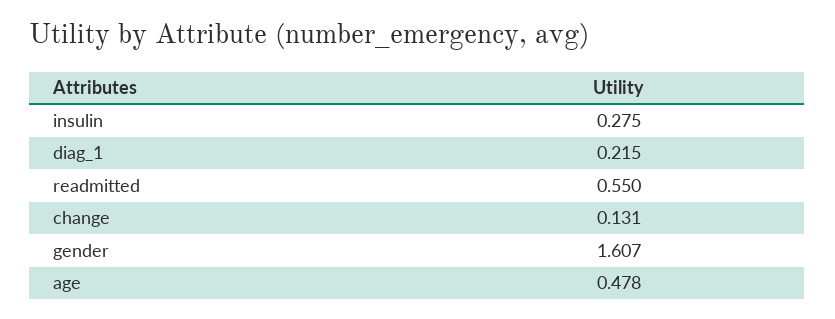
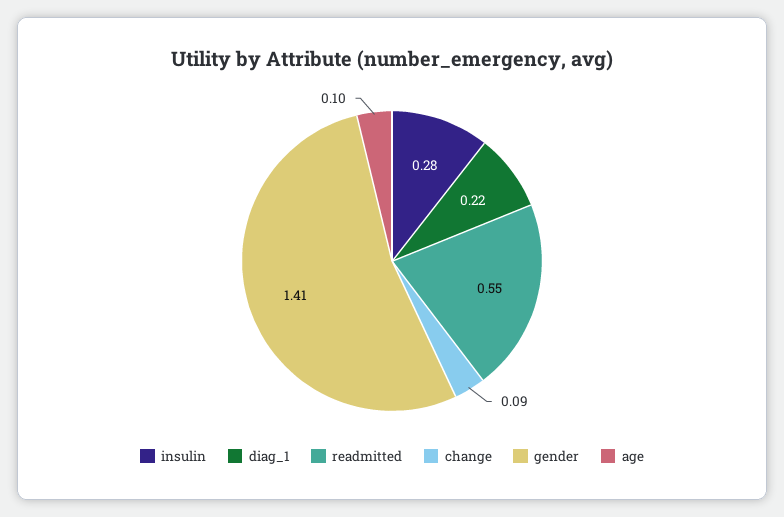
  {
    "insulin": 0.275,
    "diag_1": 0.215,
    "readmitted": 0.55,
-   "change": 0.131,
+   "change": 0.09,
-   "gender": 1.607,
+   "gender": 1.41,
-   "age": 0.478
+   "age": 0.1
  }

